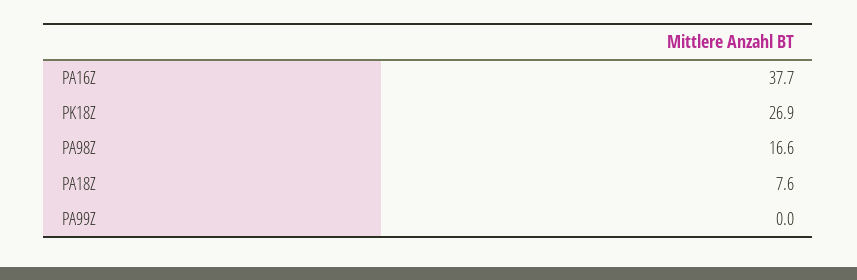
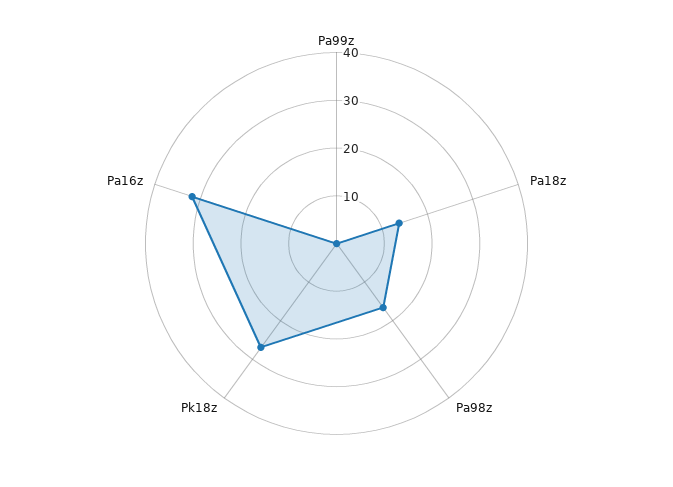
  {
-   "PA16Z": 37.7,
+   "PA16Z": 32,
    "PK18Z": 26.9,
    "PA98Z": 16.6,
-   "PA18Z": 7.6,
+   "PA18Z": 14,
    "PA99Z": 0
  }

